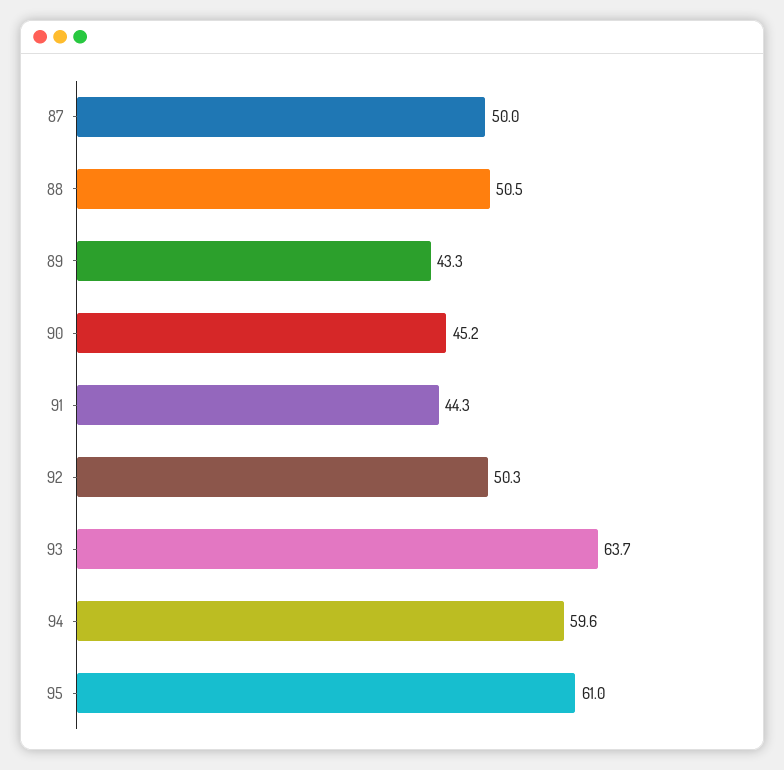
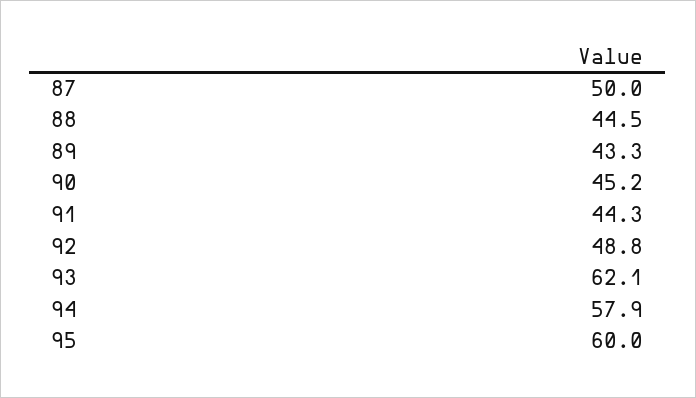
  {
    "87": 50,
-   "88": 50.5,
+   "88": 44.5,
    "89": 43.3,
    "90": 45.2,
    "91": 44.3,
-   "92": 50.3,
+   "92": 48.8,
-   "93": 63.7,
+   "93": 62.1,
-   "94": 59.6,
+   "94": 57.9,
-   "95": 61
+   "95": 60
  }

